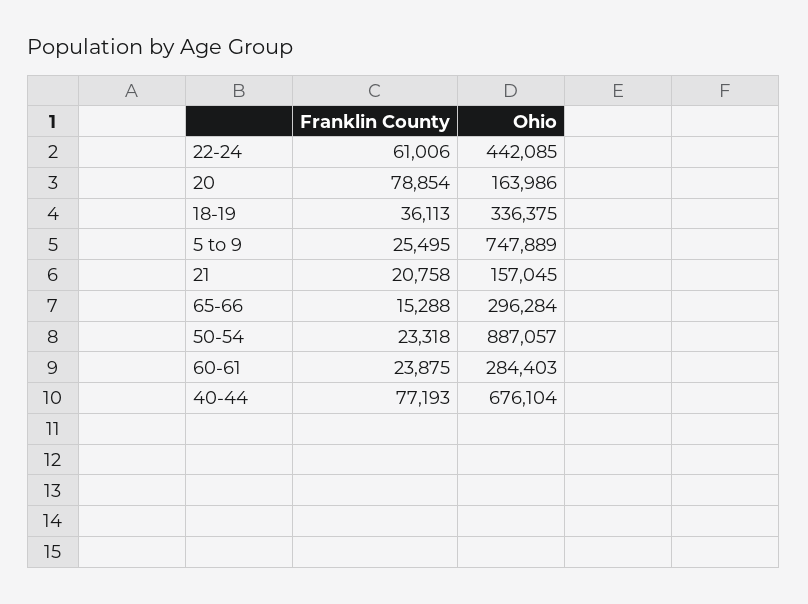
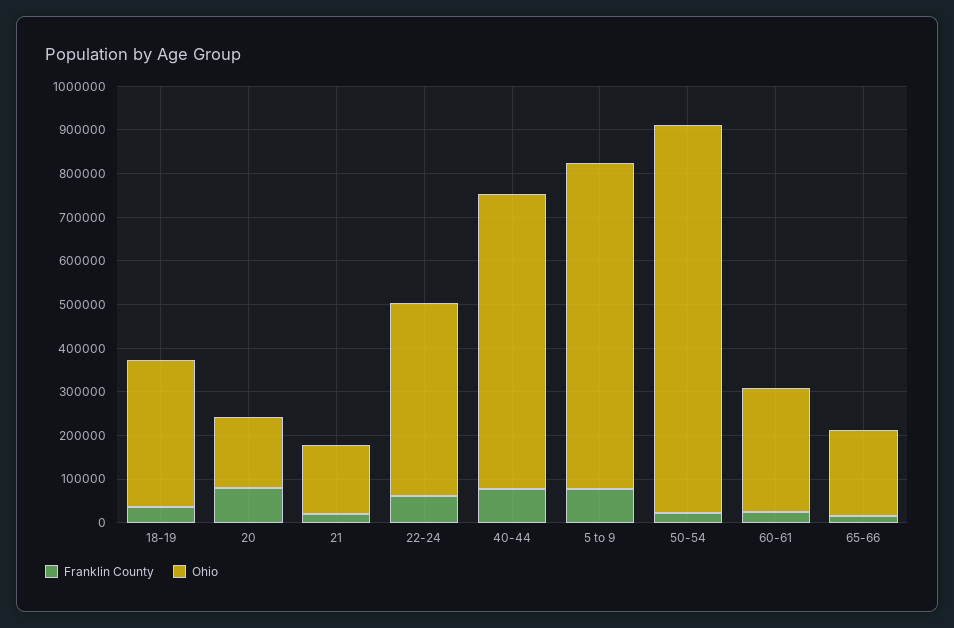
  {
    "Franklin County": {
      "22-24": 61006,
      "20": 78854,
      "18-19": 36113,
-     "5 to 9": 25495,
+     "5 to 9": 80000,
      "21": 20758,
      "65-66": 15288,
      "50-54": 23318,
      "60-61": 23875,
      "40-44": 77193
    },
    "Ohio": {
      "22-24": 442085,
      "20": 163986,
      "18-19": 336375,
      "5 to 9": 747889,
      "21": 157045,
-     "65-66": 296284,
+     "65-66": 200000,
      "50-54": 887057,
      "60-61": 284403,
      "40-44": 676104
    }
  }

